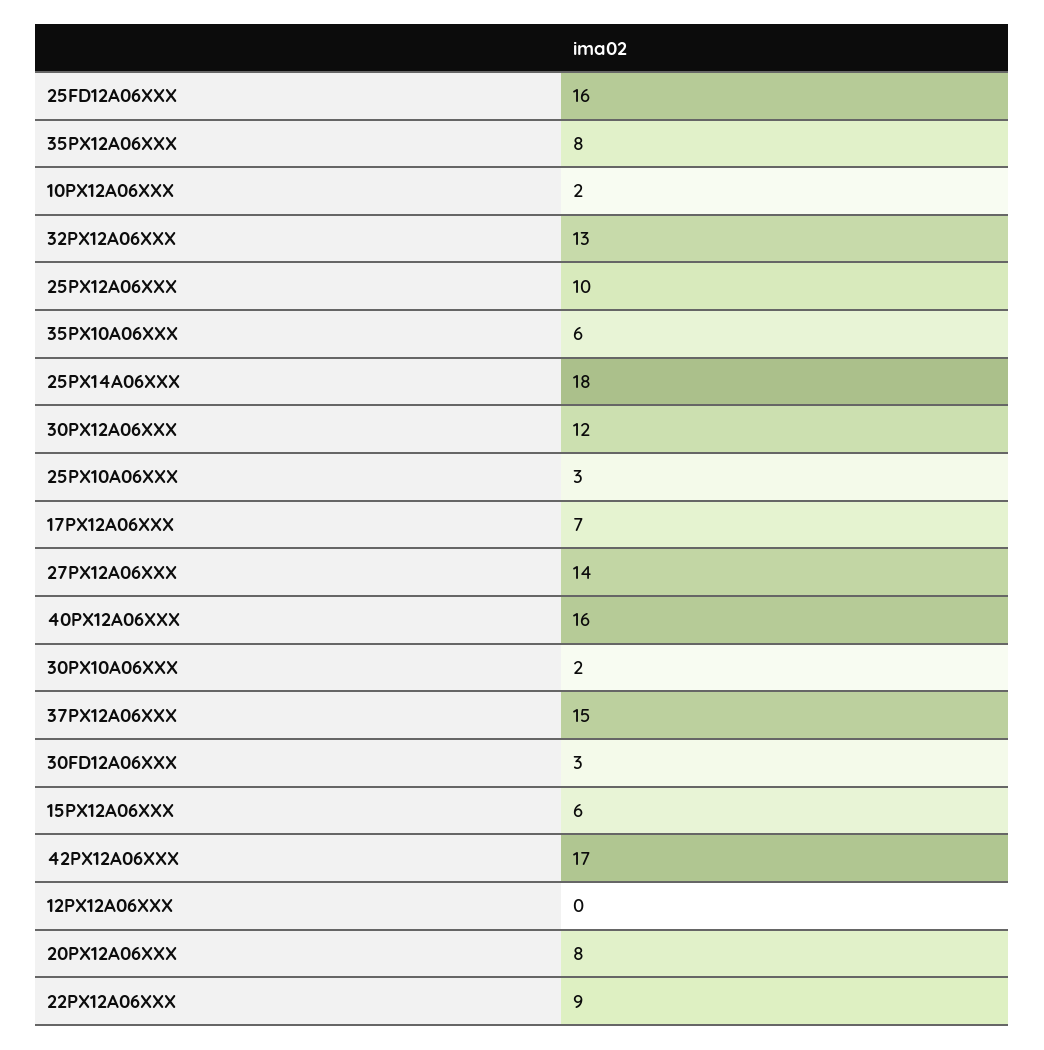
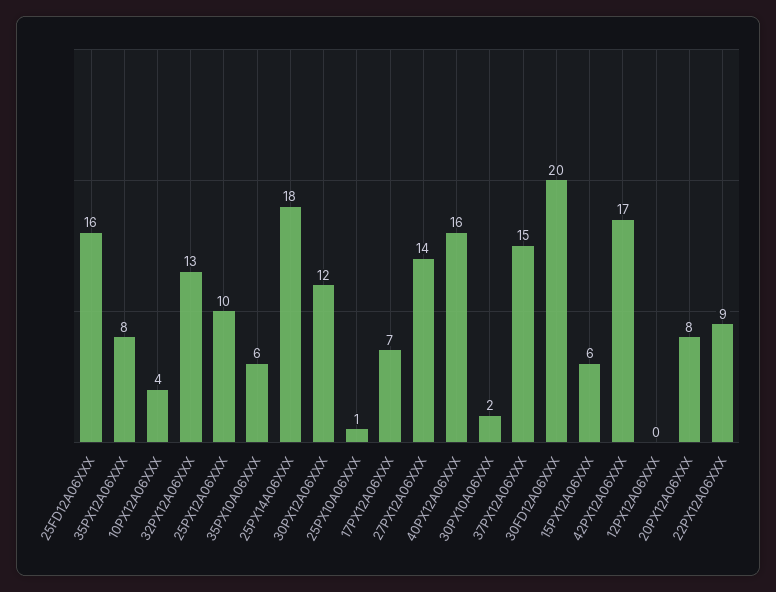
  {
    "25FD12A06XXX": 16,
    "35PX12A06XXX": 8,
-   "10PX12A06XXX": 2,
+   "10PX12A06XXX": 4,
    "32PX12A06XXX": 13,
    "25PX12A06XXX": 10,
    "35PX10A06XXX": 6,
    "25PX14A06XXX": 18,
    "30PX12A06XXX": 12,
-   "25PX10A06XXX": 3,
+   "25PX10A06XXX": 1,
    "17PX12A06XXX": 7,
    "27PX12A06XXX": 14,
    "40PX12A06XXX": 16,
    "30PX10A06XXX": 2,
    "37PX12A06XXX": 15,
-   "30FD12A06XXX": 3,
+   "30FD12A06XXX": 20,
    "15PX12A06XXX": 6,
    "42PX12A06XXX": 17,
    "12PX12A06XXX": 0,
    "20PX12A06XXX": 8,
    "22PX12A06XXX": 9
  }

